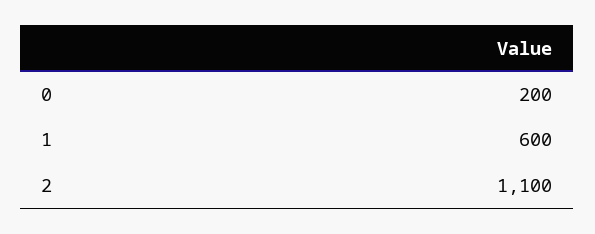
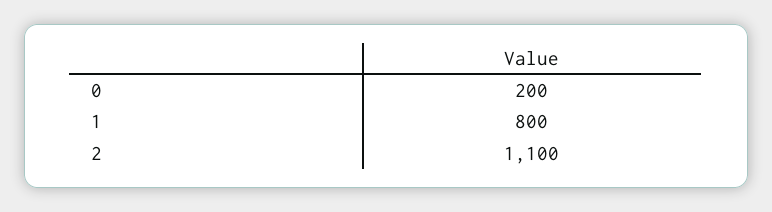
  {
    "0": 200,
-   "1": 600,
+   "1": 800,
    "2": 1100
  }

